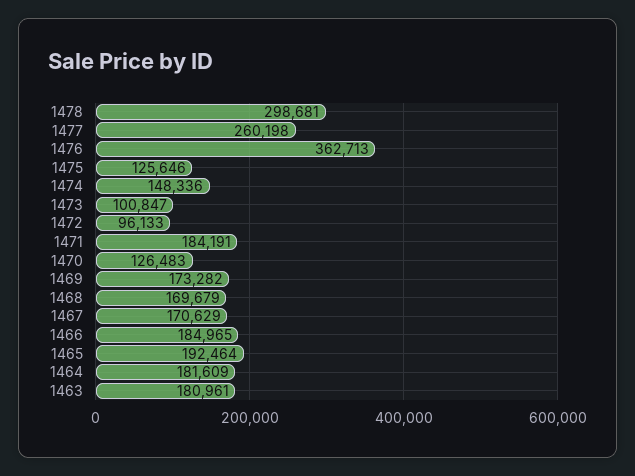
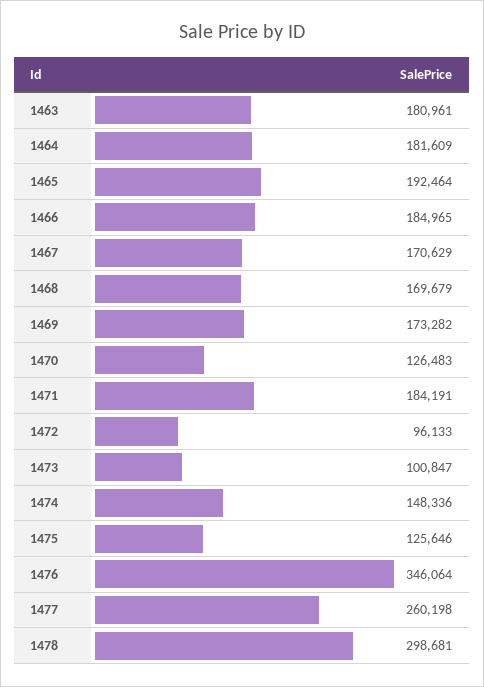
  {
    "1478": 298681,
    "1477": 260198,
-   "1476": 362713,
+   "1476": 346064,
    "1475": 125646,
    "1474": 148336,
    "1473": 100847,
    "1472": 96133,
    "1471": 184191,
    "1470": 126483,
    "1469": 173282,
    "1468": 169679,
    "1467": 170629,
    "1466": 184965,
    "1465": 192464,
    "1464": 181609,
    "1463": 180961
  }

